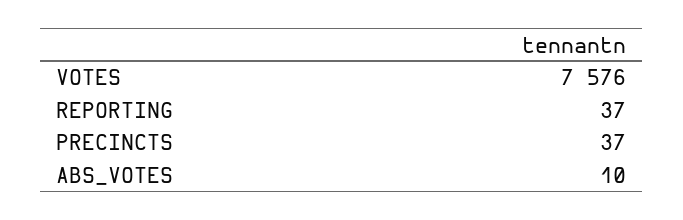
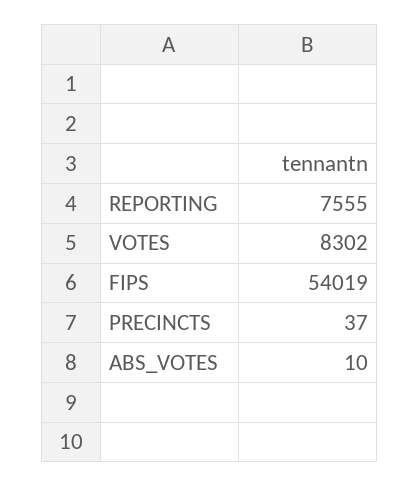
  {
-   "VOTES": 7576,
+   "VOTES": 8302,
-   "REPORTING": 37,
+   "REPORTING": 7555,
    "PRECINCTS": 37,
-   "ABS_VOTES": 10
+   "ABS_VOTES": 10,
+   "FIPS": 54019
  }

